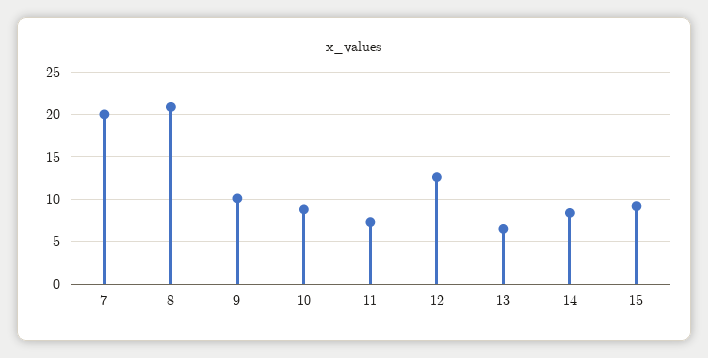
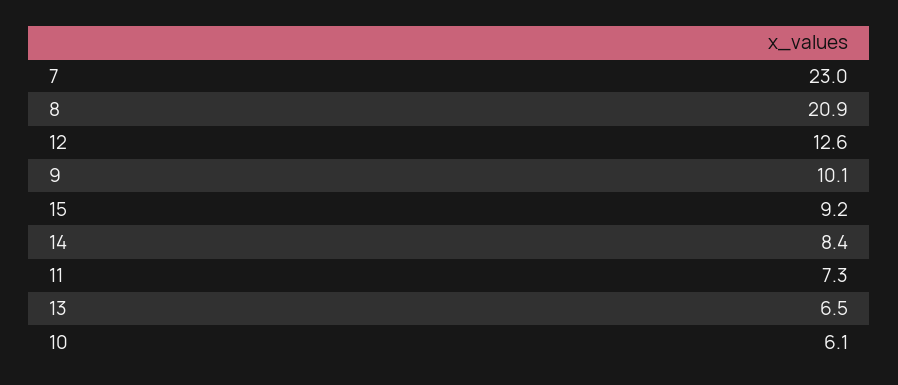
  {
-   "7": 20,
+   "7": 23,
    "8": 20.9,
    "9": 10.1,
-   "10": 9,
+   "10": 6.1,
    "11": 7.3,
    "12": 12.6,
    "13": 6.5,
    "14": 8.4,
    "15": 9.2
  }

